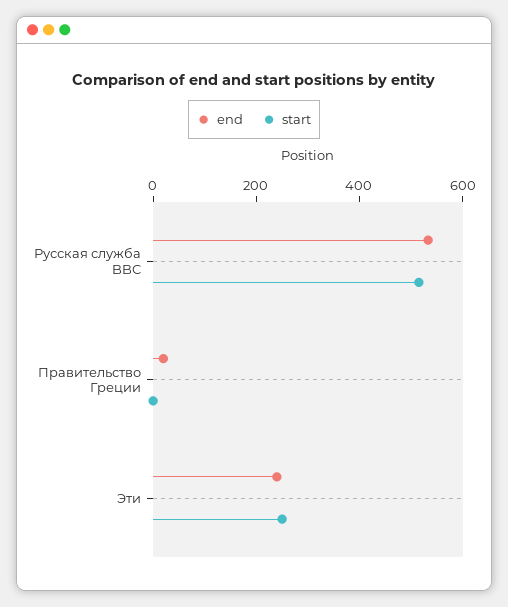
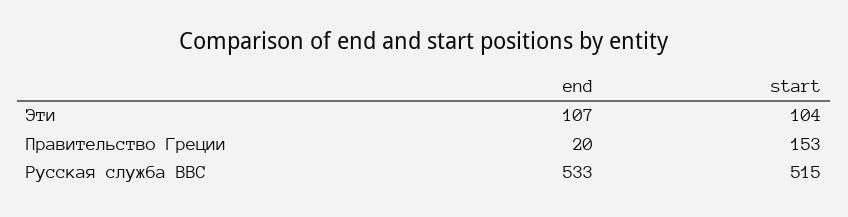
  {
    "end": {
      "Русская служба BBC": 533,
      "Правительство Греции": 20,
-     "Эти": 250
+     "Эти": 107
    },
    "start": {
      "Русская служба BBC": 515,
-     "Правительство Греции": 0,
+     "Правительство Греции": 153,
-     "Эти": 250
+     "Эти": 104
    }
  }

